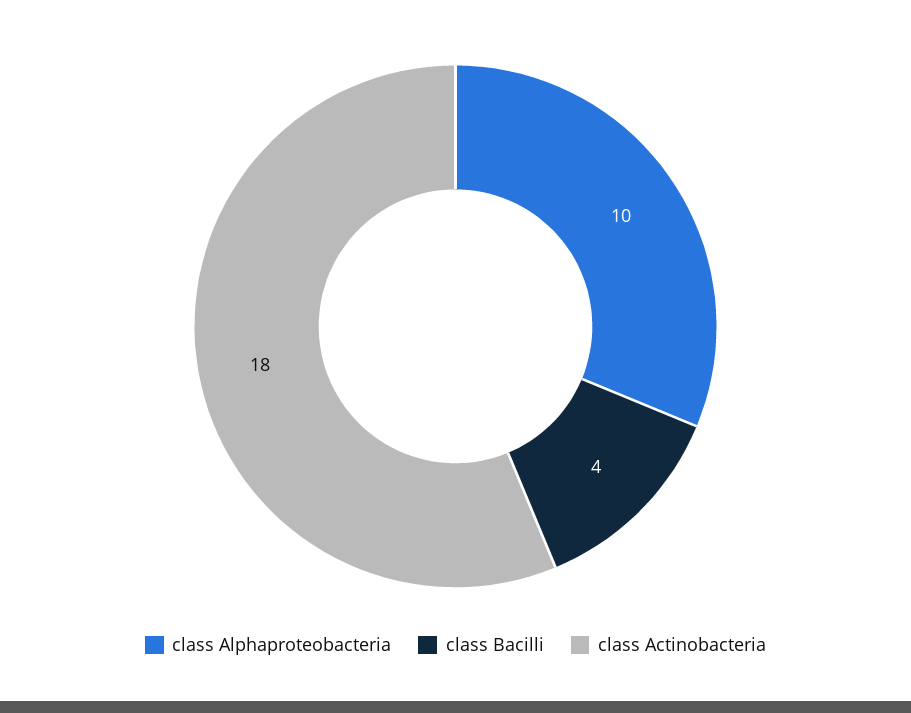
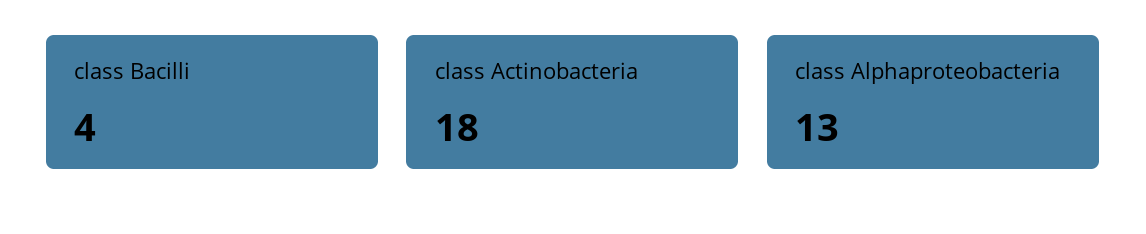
  {
-   "class Alphaproteobacteria": 10,
+   "class Alphaproteobacteria": 13,
    "class Bacilli": 4,
    "class Actinobacteria": 18
  }

